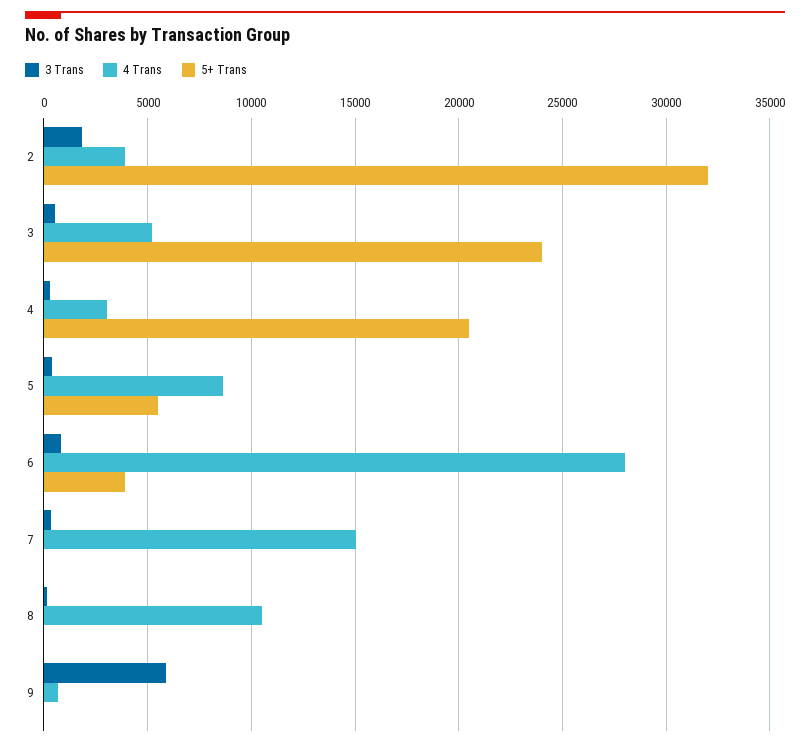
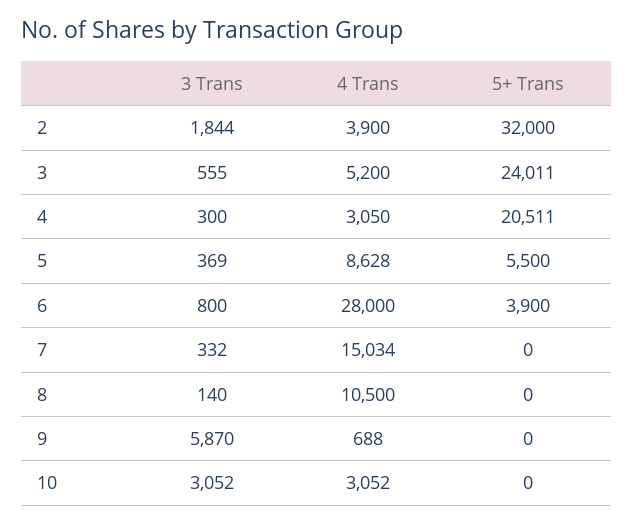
  {
    "3 Trans": {
      "2": 1844,
      "3": 555,
      "4": 300,
      "5": 369,
      "6": 800,
      "7": 332,
      "8": 140,
-     "9": 5870
+     "9": 5870,
+     "10": 3052
    },
    "4 Trans": {
      "2": 3900,
      "3": 5200,
      "4": 3050,
      "5": 8628,
      "6": 28000,
      "7": 15034,
      "8": 10500,
-     "9": 688
+     "9": 688,
+     "10": 3052
    },
    "5+ Trans": {
      "2": 32000,
      "3": 24011,
      "4": 20511,
      "5": 5500,
      "6": 3900,
      "7": 0,
      "8": 0,
-     "9": 0
+     "9": 0,
+     "10": 0
    }
  }

